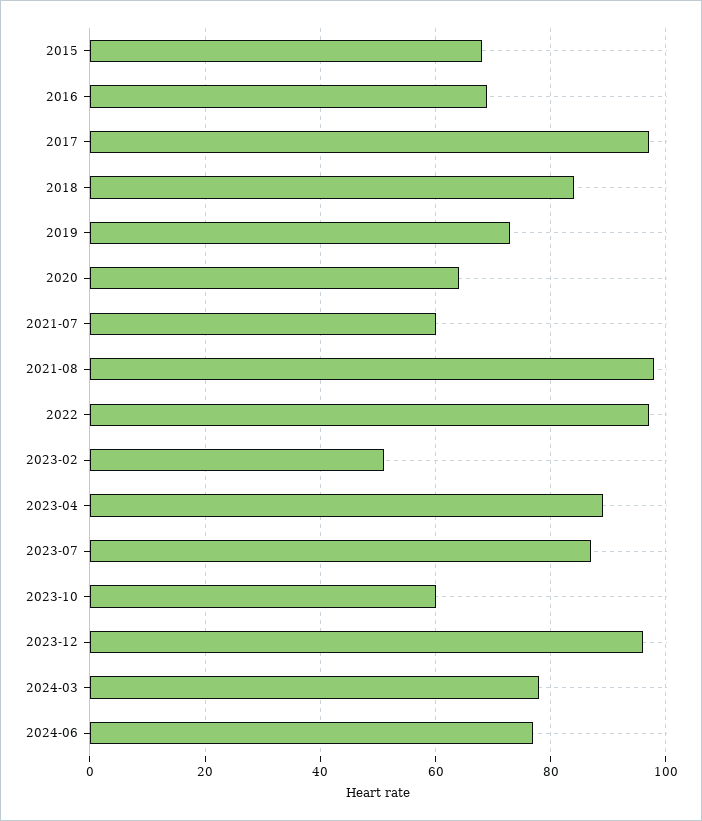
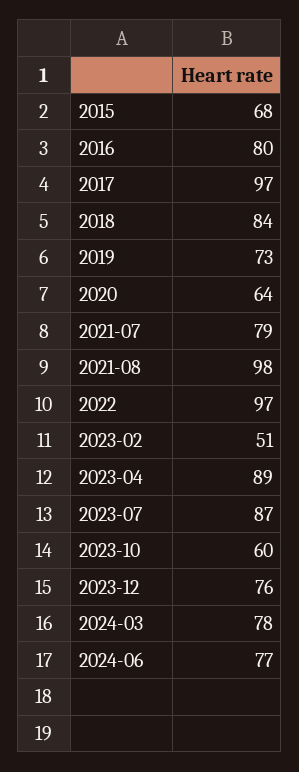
  {
    "2015": 68,
-   "2016": 70,
+   "2016": 80,
    "2017": 97,
    "2018": 84,
    "2019": 73,
    "2020": 64,
-   "2021-07": 60,
+   "2021-07": 79,
    "2021-08": 98,
    "2022": 97,
    "2023-02": 51,
    "2023-04": 89,
    "2023-07": 87,
    "2023-10": 60,
-   "2023-12": 95,
+   "2023-12": 76,
    "2024-03": 78,
    "2024-06": 77
  }

